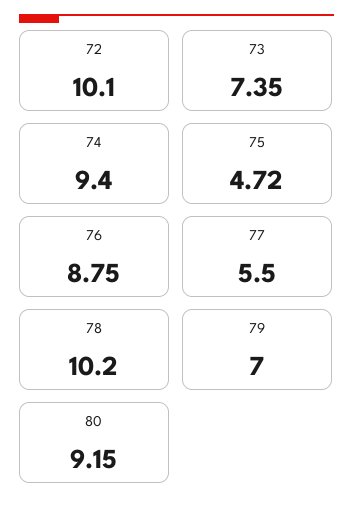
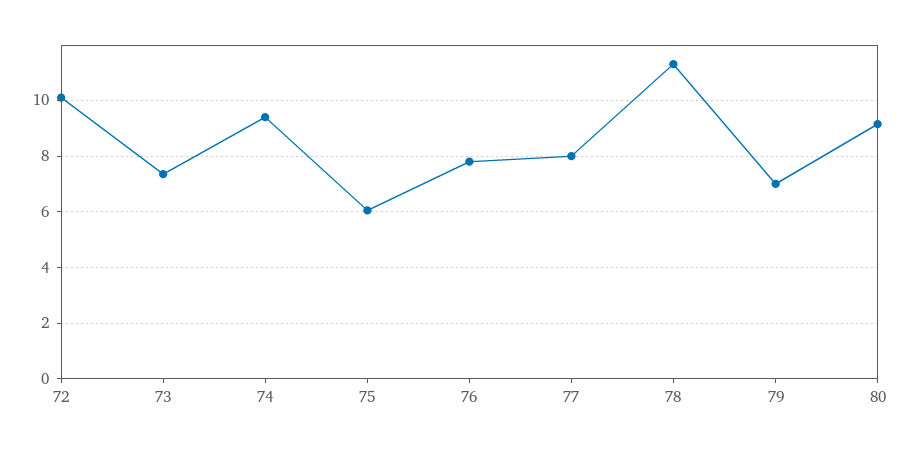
  {
    "72": 10.1,
    "73": 7.35,
    "74": 9.4,
-   "75": 4.72,
+   "75": 6,
-   "76": 8.75,
+   "76": 7.75,
-   "77": 5.5,
+   "77": 8,
-   "78": 10.2,
+   "78": 11.25,
    "79": 7,
    "80": 9.15
  }

